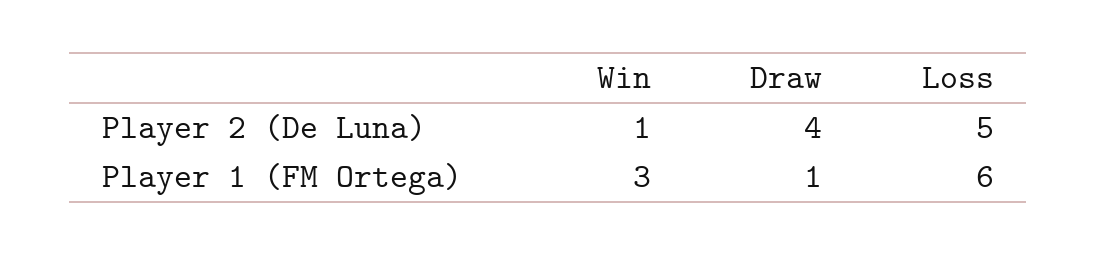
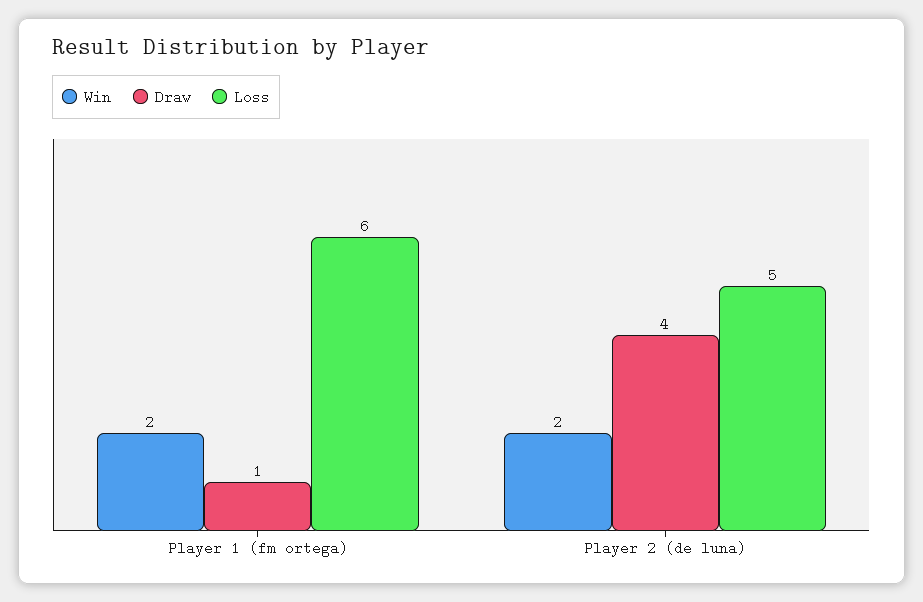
  {
    "Win": {
-     "Player 2 (De Luna)": 1,
+     "Player 2 (De Luna)": 2,
-     "Player 1 (FM Ortega)": 3
+     "Player 1 (FM Ortega)": 2
    },
    "Draw": {
      "Player 2 (De Luna)": 4,
      "Player 1 (FM Ortega)": 1
    },
    "Loss": {
      "Player 2 (De Luna)": 5,
      "Player 1 (FM Ortega)": 6
    }
  }

